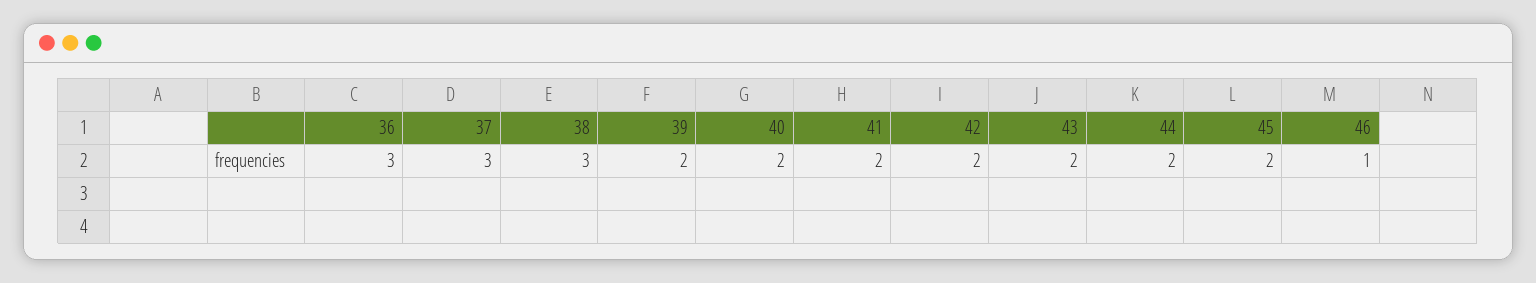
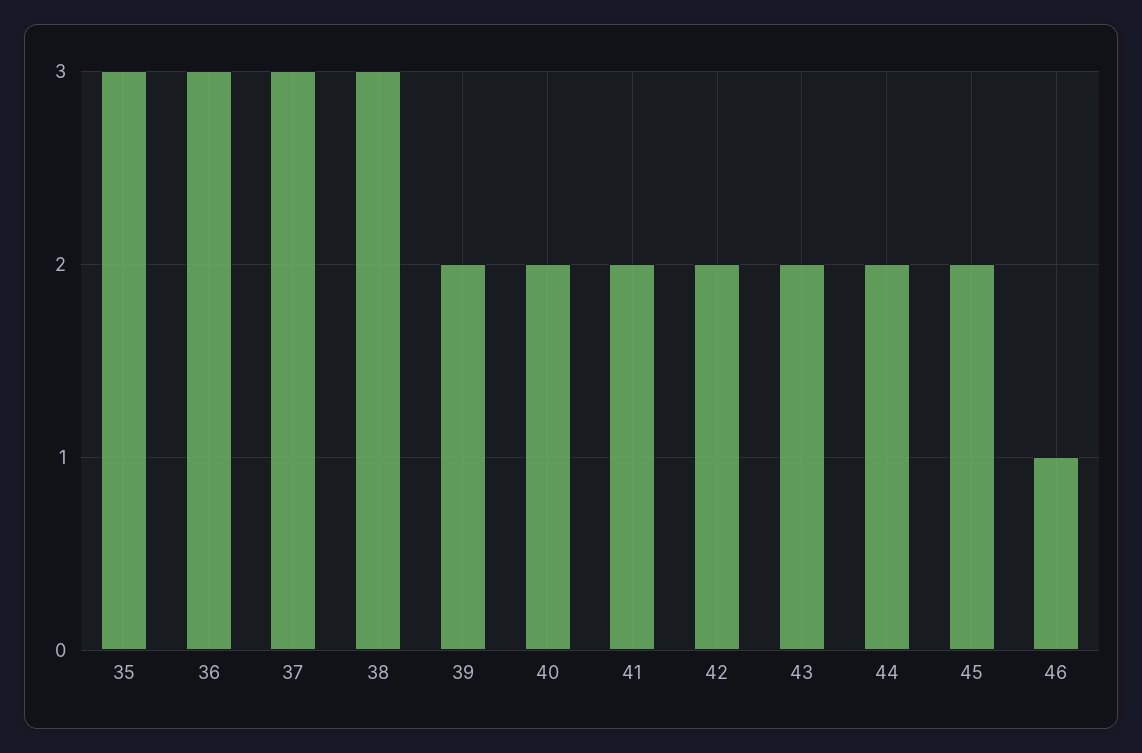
  {
    "36": 3,
    "37": 3,
    "38": 3,
    "39": 2,
    "40": 2,
    "41": 2,
    "42": 2,
    "43": 2,
    "44": 2,
    "45": 2,
-   "46": 1
+   "46": 1,
+   "35": 3
  }

